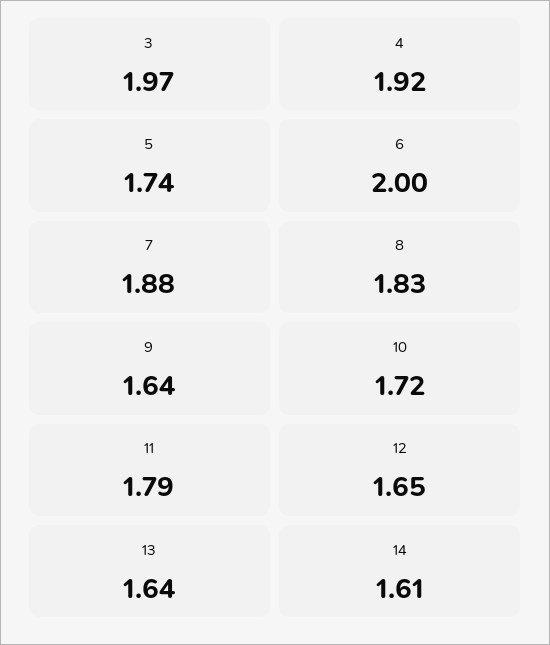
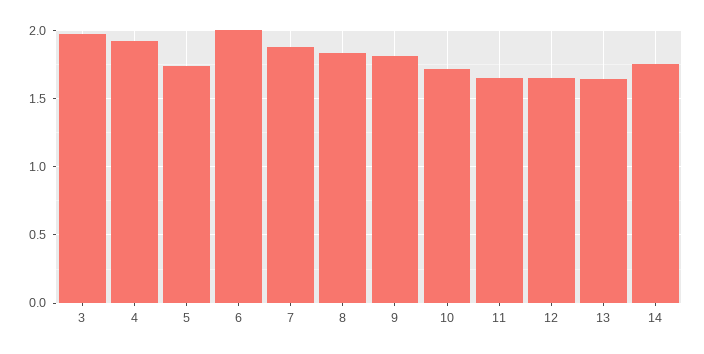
  {
    "3": 1.97,
    "4": 1.92,
    "5": 1.74,
    "6": 2,
    "7": 1.88,
    "8": 1.83,
-   "9": 1.64,
+   "9": 1.8,
    "10": 1.72,
-   "11": 1.79,
+   "11": 1.65,
    "12": 1.65,
    "13": 1.64,
-   "14": 1.61
+   "14": 1.75
  }

